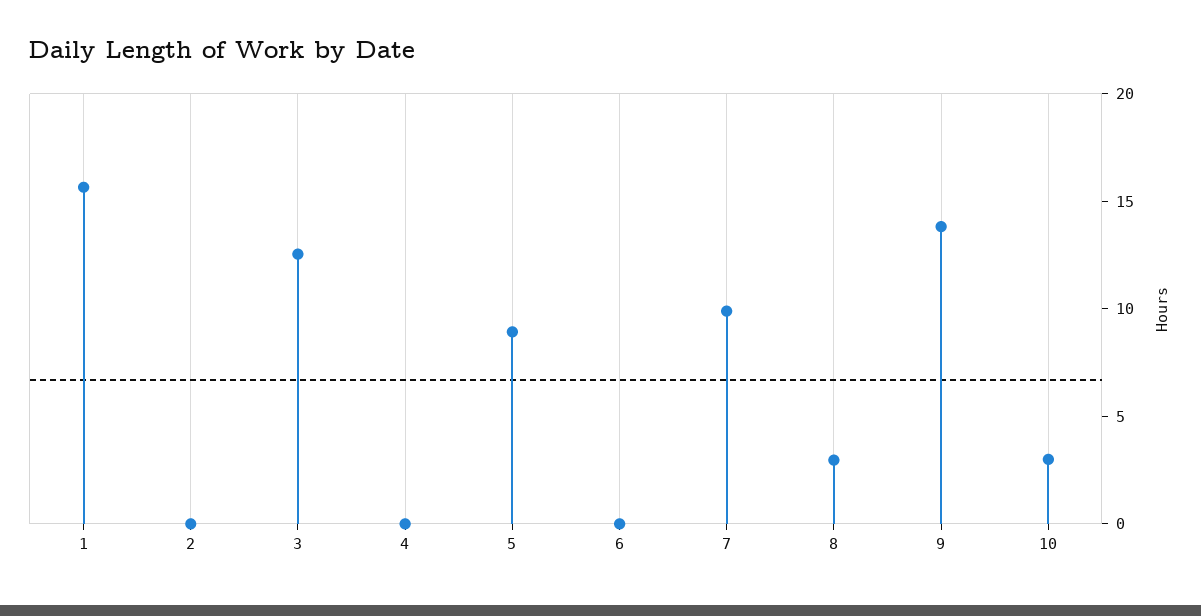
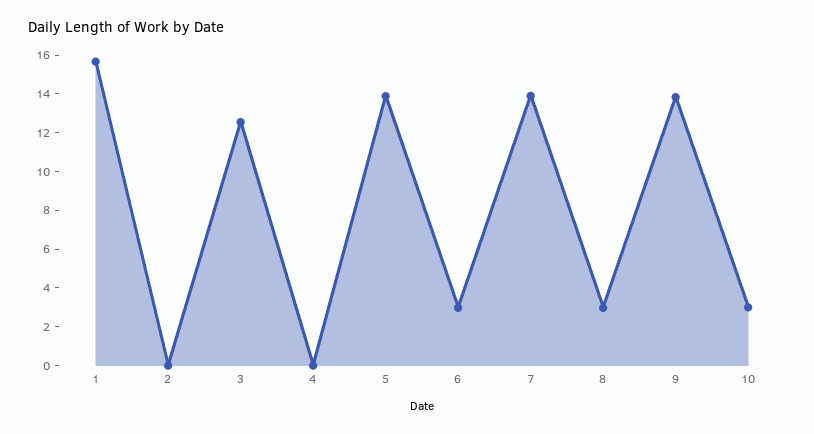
  {
    "1": 15.5,
    "2": 0,
    "3": 12.5,
    "4": 0,
-   "5": 9,
+   "5": 14,
-   "6": 0,
+   "6": 3,
-   "7": 10,
+   "7": 14,
    "8": 3,
    "9": 14,
    "10": 3
  }

